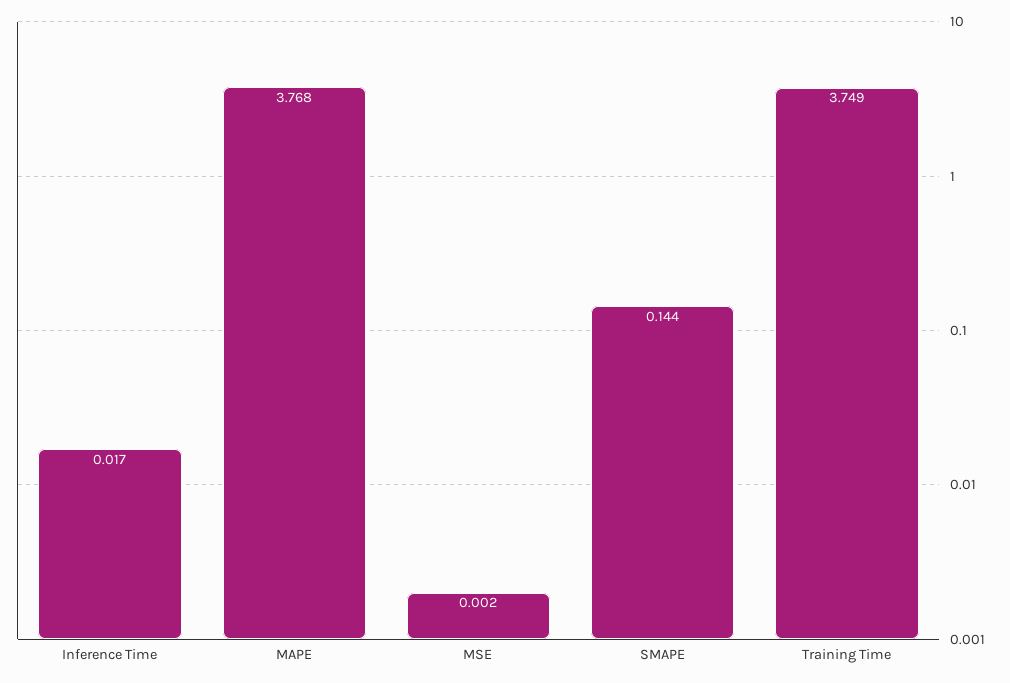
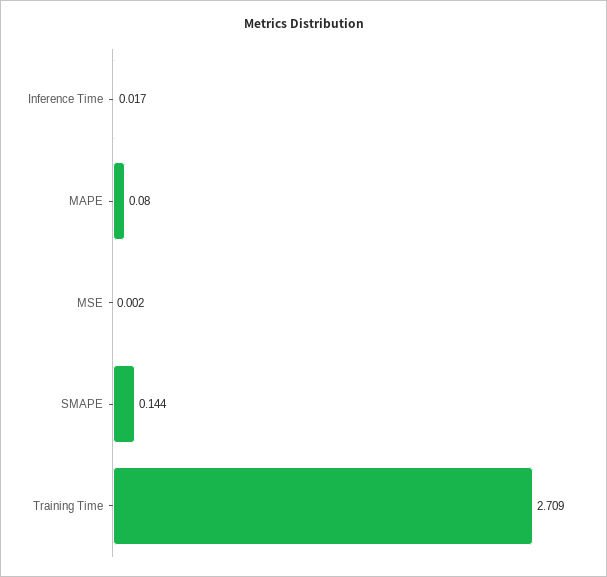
  {
    "Inference Time": 0.017,
-   "MAPE": 3.768,
+   "MAPE": 0.08,
    "MSE": 0.002,
    "SMAPE": 0.144,
-   "Training Time": 3.749
+   "Training Time": 2.709
  }

